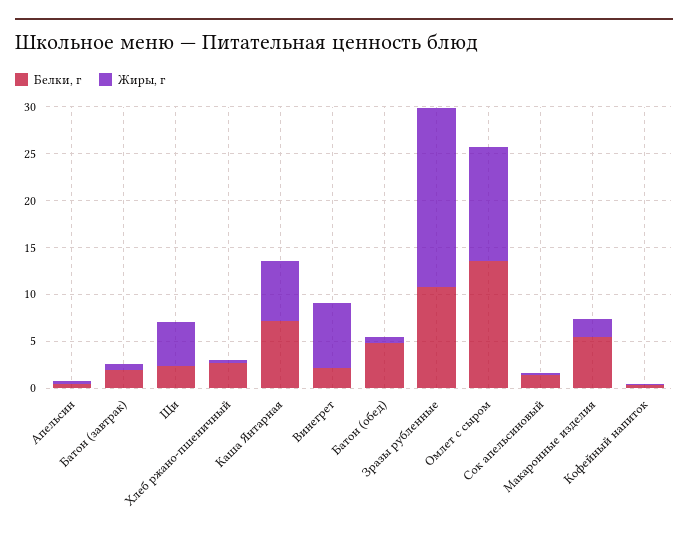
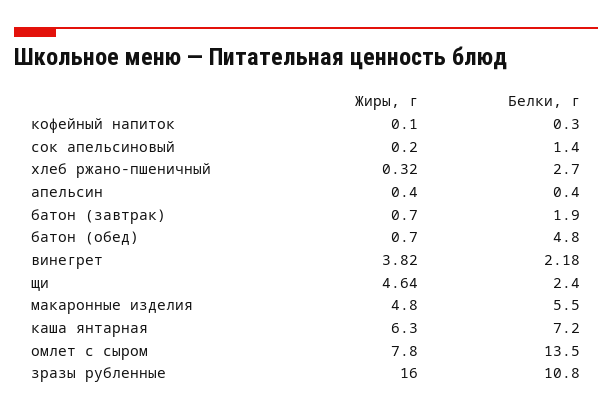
  {
    "Белки, г": {
      "Апельсин": 0.4,
      "Батон (завтрак)": 1.9,
      "Щи": 2.4,
      "Хлеб ржано-пшеничный": 2.7,
      "Каша Янтарная": 7.2,
      "Винегрет": 2.18,
      "Батон (обед)": 4.8,
      "Зразы рубленные": 10.8,
      "Омлет с сыром": 13.5,
      "Сок апельсиновый": 1.4,
      "Макаронные изделия": 5.5,
      "Кофейный напиток": 0.3
    },
    "Жиры, г": {
      "Апельсин": 0.4,
      "Батон (завтрак)": 0.7,
      "Щи": 4.64,
      "Хлеб ржано-пшеничный": 0.32,
      "Каша Янтарная": 6.3,
-     "Винегрет": 7,
+     "Винегрет": 3.82,
      "Батон (обед)": 0.7,
-     "Зразы рубленные": 19,
+     "Зразы рубленные": 16,
-     "Омлет с сыром": 12,
+     "Омлет с сыром": 7.8,
      "Сок апельсиновый": 0.2,
-     "Макаронные изделия": 2,
+     "Макаронные изделия": 4.8,
      "Кофейный напиток": 0.1
    }
  }

